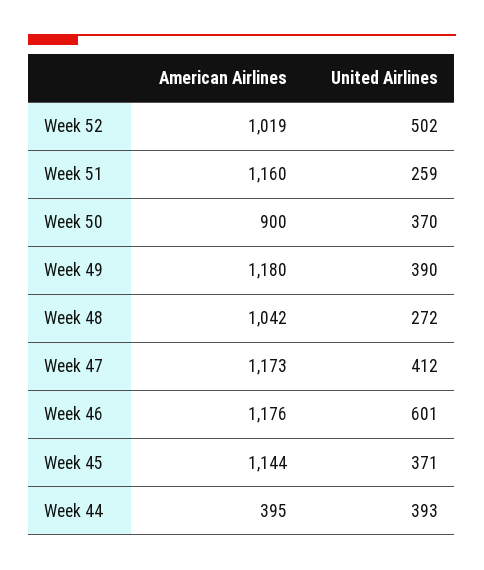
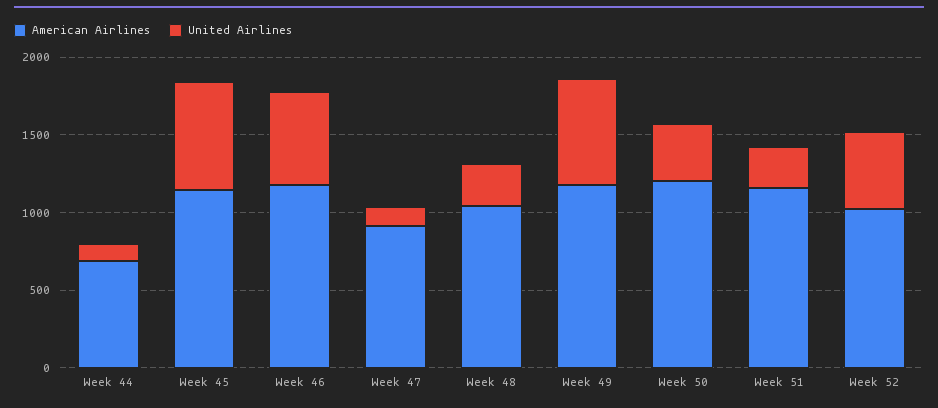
  {
    "American Airlines": {
      "Week 52": 1019,
      "Week 51": 1160,
-     "Week 50": 900,
+     "Week 50": 1200,
      "Week 49": 1180,
      "Week 48": 1042,
-     "Week 47": 1173,
+     "Week 47": 900,
      "Week 46": 1176,
      "Week 45": 1144,
-     "Week 44": 395
+     "Week 44": 700
    },
    "United Airlines": {
      "Week 52": 502,
      "Week 51": 259,
      "Week 50": 370,
-     "Week 49": 390,
+     "Week 49": 700,
      "Week 48": 272,
-     "Week 47": 412,
+     "Week 47": 100,
      "Week 46": 601,
-     "Week 45": 371,
+     "Week 45": 700,
-     "Week 44": 393
+     "Week 44": 100
    }
  }

